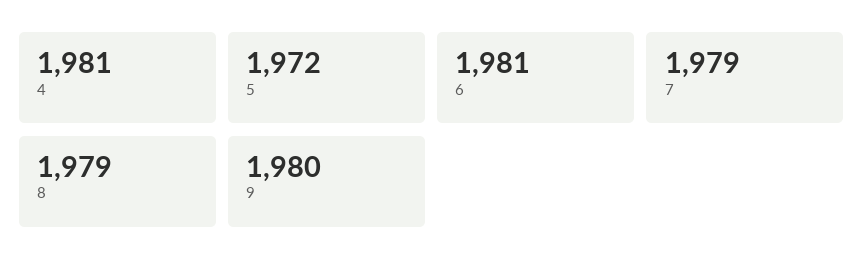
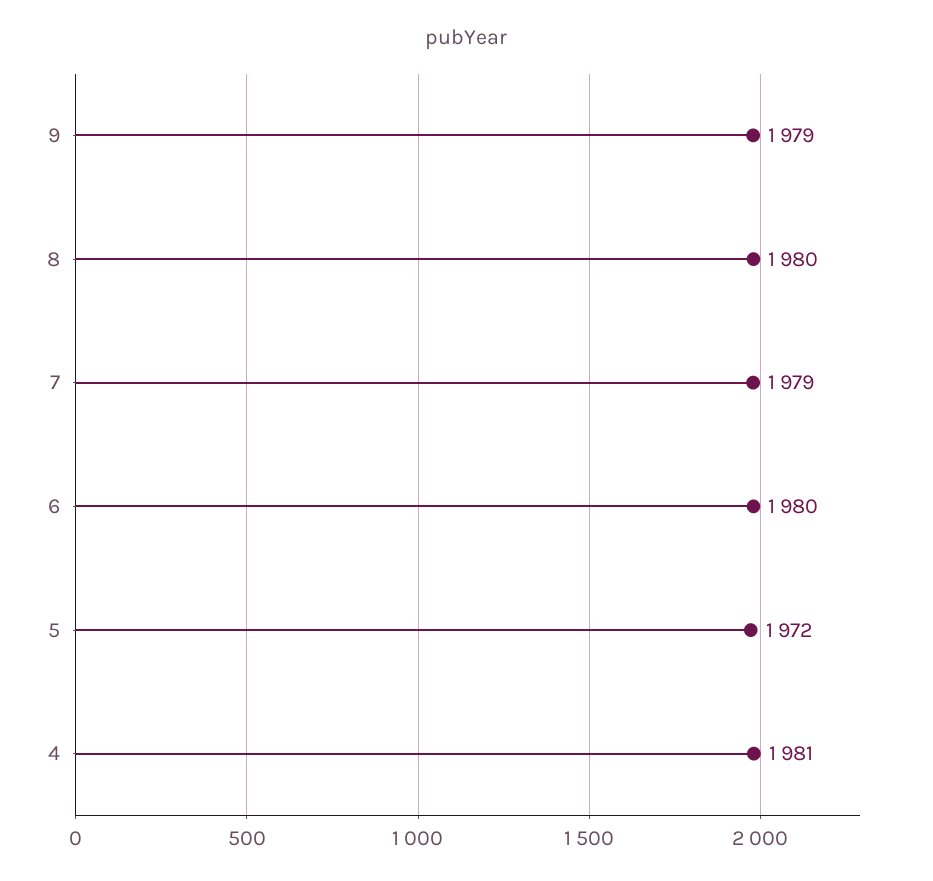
  {
    "4": 1981,
    "5": 1972,
-   "6": 1981,
+   "6": 1980,
    "7": 1979,
-   "8": 1979,
+   "8": 1980,
-   "9": 1980
+   "9": 1979
  }

